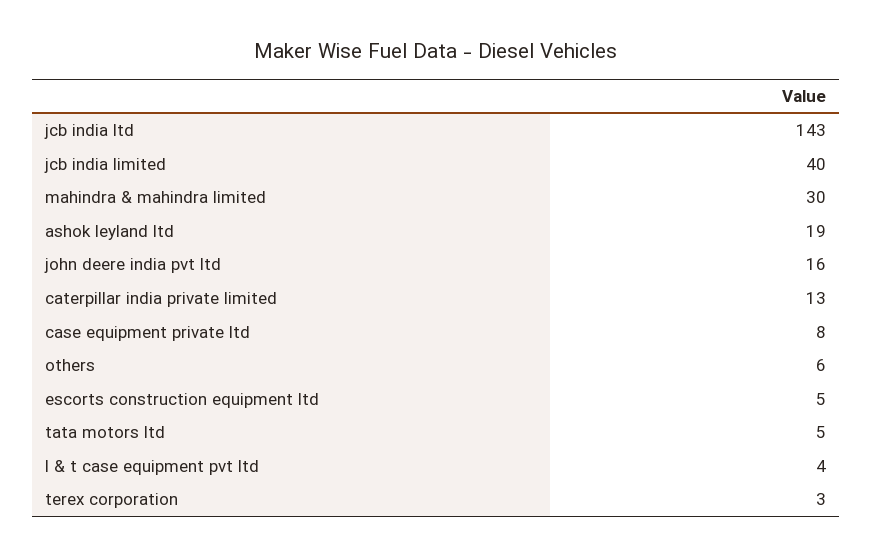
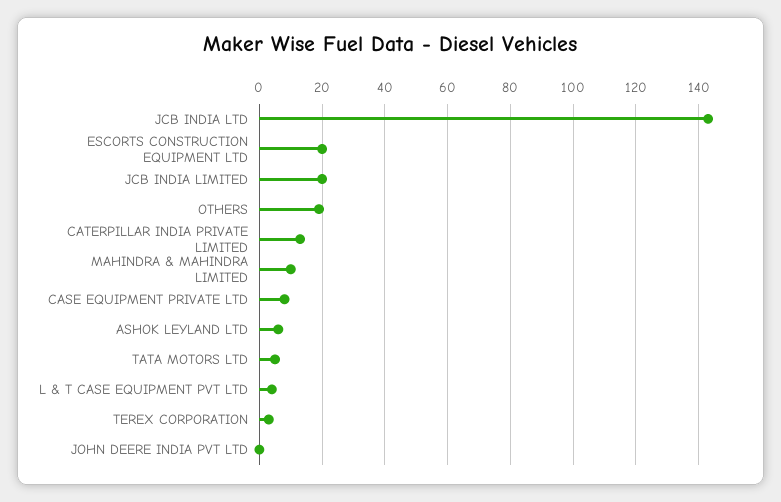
  {
    "jcb india ltd": 143,
-   "jcb india limited": 40,
+   "jcb india limited": 20,
-   "mahindra & mahindra limited": 30,
+   "mahindra & mahindra limited": 10,
-   "ashok leyland ltd": 19,
+   "ashok leyland ltd": 5,
-   "john deere india pvt ltd": 16,
+   "john deere india pvt ltd": 0,
    "caterpillar india private limited": 13,
    "case equipment private ltd": 8,
-   "others": 6,
+   "others": 20,
-   "escorts construction equipment ltd": 5,
+   "escorts construction equipment ltd": 20,
    "tata motors ltd": 5,
    "l & t case equipment pvt ltd": 4,
    "terex corporation": 3
  }

